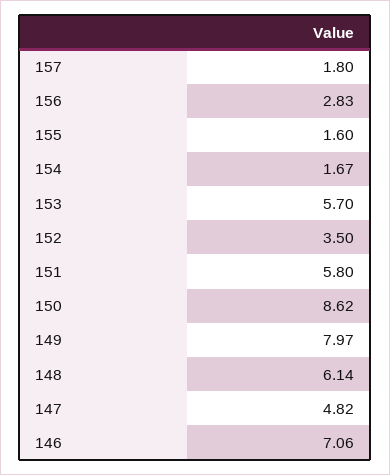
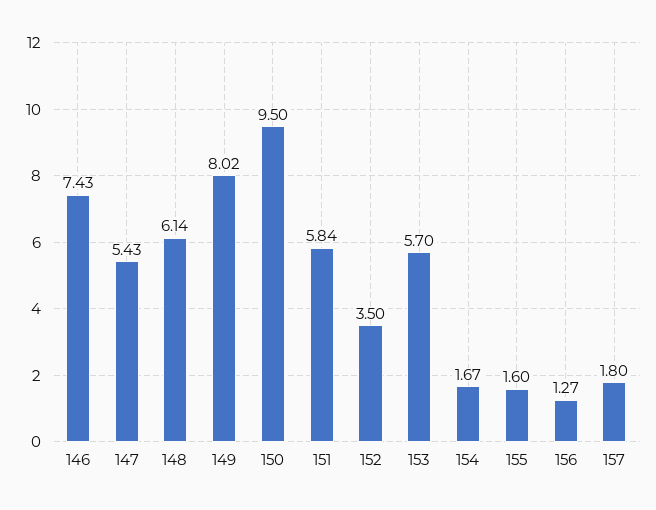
  {
    "157": 1.8,
-   "156": 2.83,
+   "156": 1.27,
    "155": 1.6,
    "154": 1.67,
    "153": 5.7,
    "152": 3.5,
-   "151": 5.8,
+   "151": 5.84,
-   "150": 8.62,
+   "150": 9.5,
-   "149": 7.97,
+   "149": 8.02,
    "148": 6.14,
-   "147": 4.82,
+   "147": 5.43,
-   "146": 7.06
+   "146": 7.43
  }

